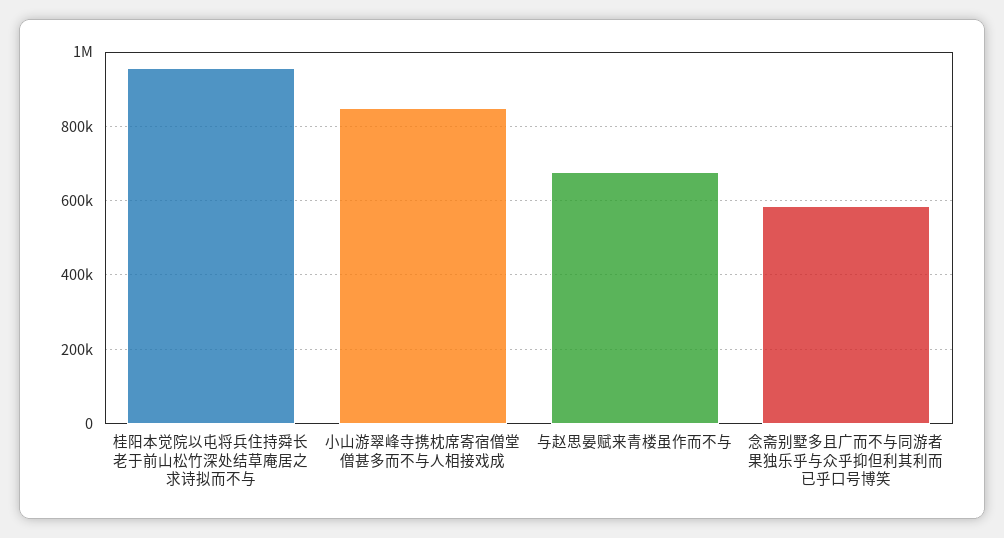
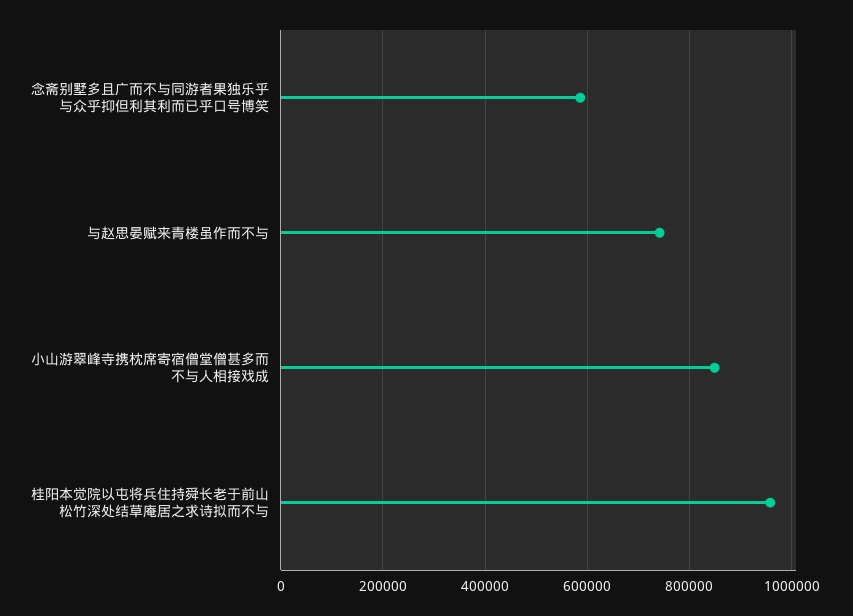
  {
    "桂阳本觉院以屯将兵住持舜长老于前山松竹深处结草庵居之求诗拟而不与": 960000,
    "小山游翠峰寺携枕席寄宿僧堂僧甚多而不与人相接戏成": 840000,
-   "与赵思晏赋来青楼虽作而不与": 680000,
+   "与赵思晏赋来青楼虽作而不与": 740000,
    "念斋别墅多且广而不与同游者果独乐乎与众乎抑但利其利而已乎口号博笑": 580000
  }

